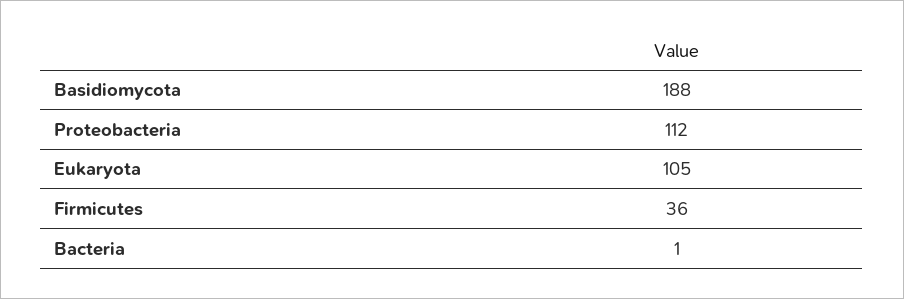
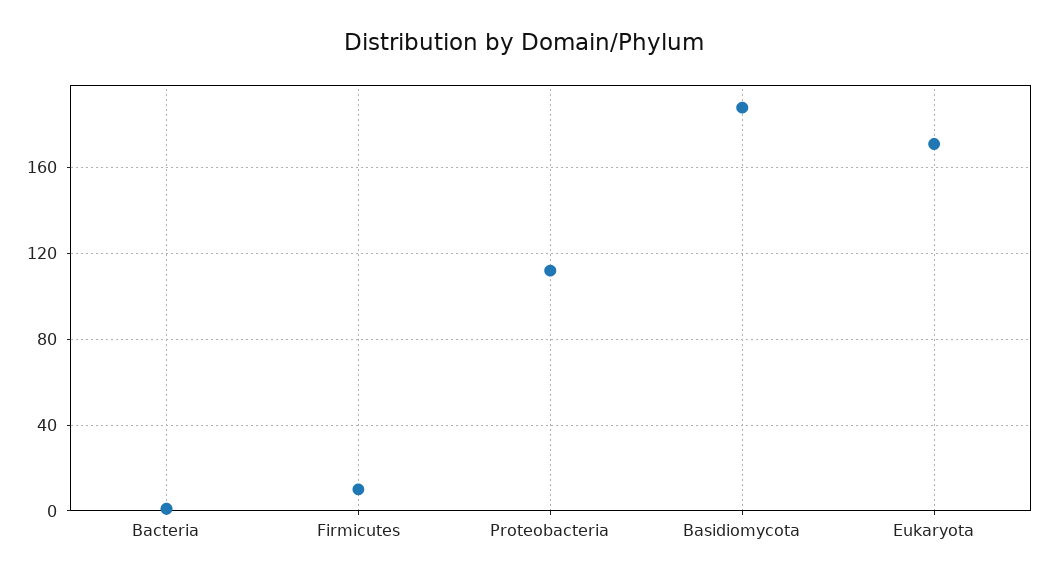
  {
    "Basidiomycota": 188,
    "Proteobacteria": 112,
-   "Eukaryota": 105,
+   "Eukaryota": 170,
-   "Firmicutes": 36,
+   "Firmicutes": 10,
    "Bacteria": 1
  }

